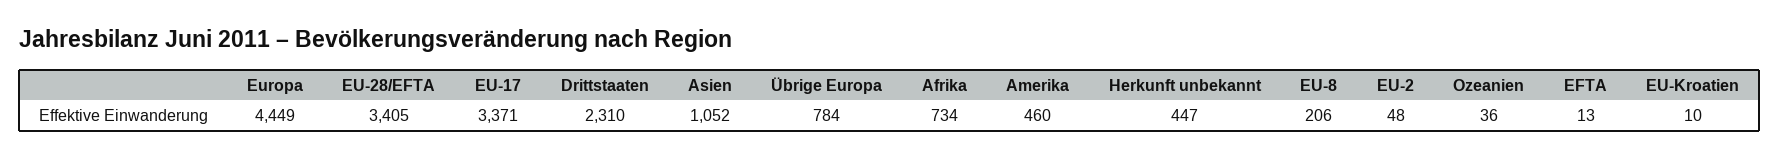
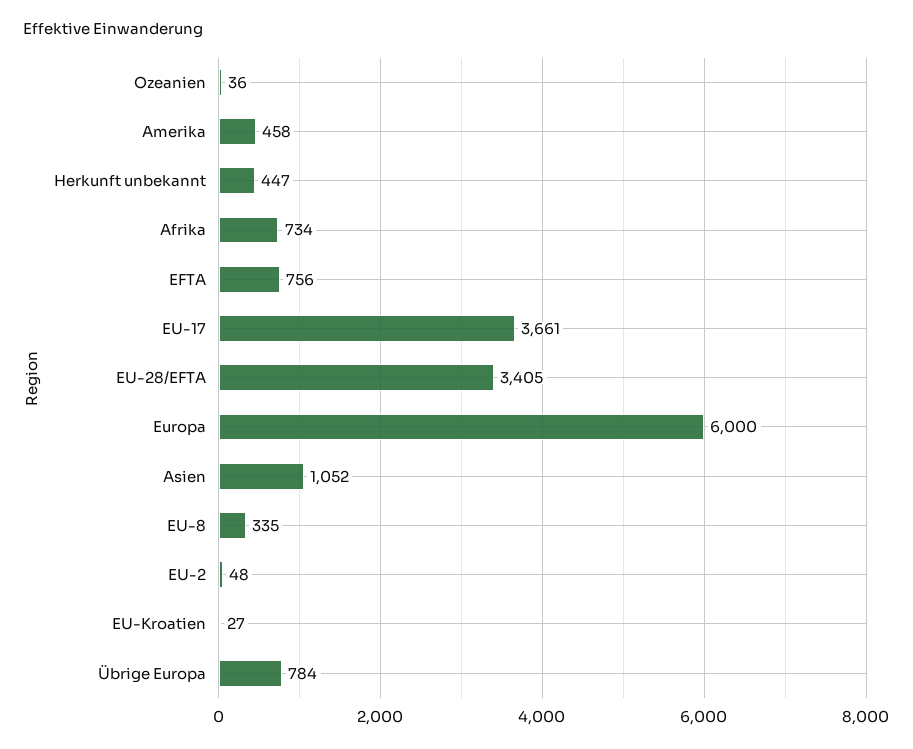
  {
-   "Europa": 4449,
+   "Europa": 6000,
    "EU-28/EFTA": 3405,
-   "EU-17": 3371,
+   "EU-17": 3661,
-   "Drittstaaten": 2310,
    "Asien": 1052,
    "Übrige Europa": 784,
    "Afrika": 734,
-   "Amerika": 460,
+   "Amerika": 458,
    "Herkunft unbekannt": 447,
-   "EU-8": 206,
+   "EU-8": 335,
    "EU-2": 48,
    "Ozeanien": 36,
-   "EFTA": 13,
+   "EFTA": 756,
-   "EU-Kroatien": 10
+   "EU-Kroatien": 27
  }

